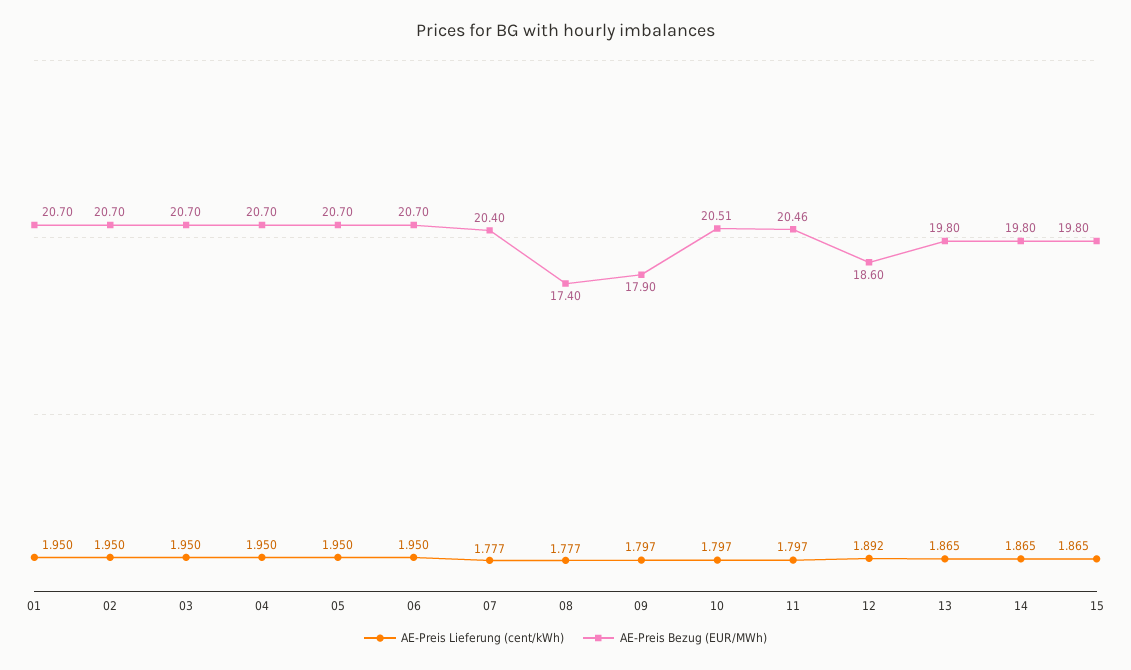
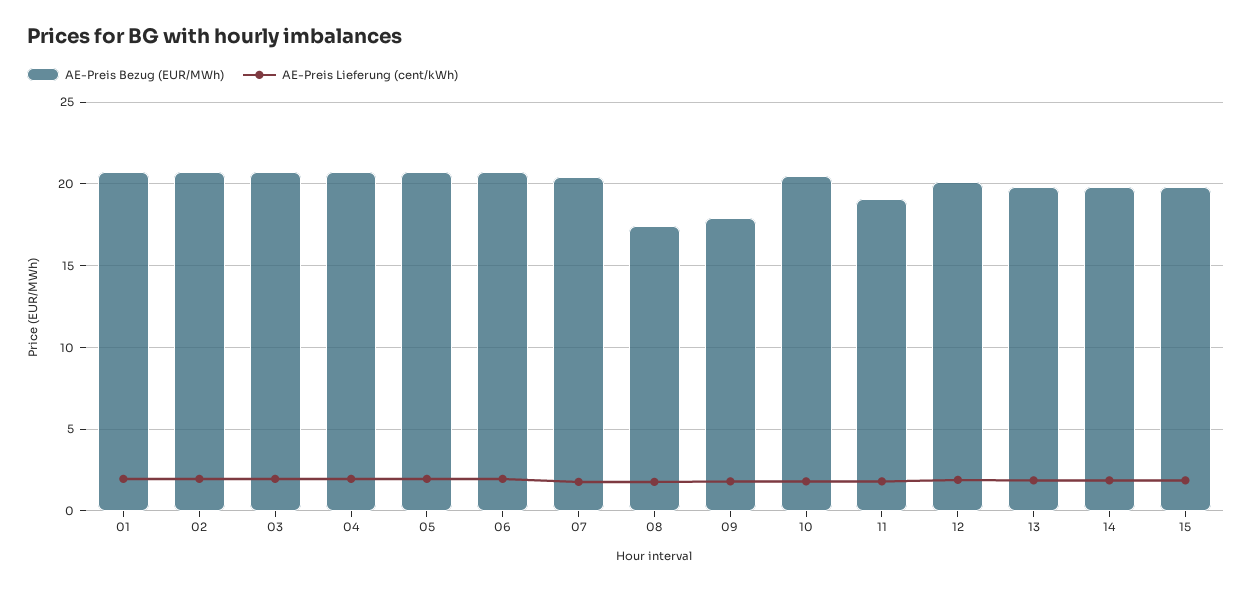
  {
    "AE-Preis Lieferung (cent/kWh)": {
      "01": 1.95,
      "02": 1.95,
      "03": 1.95,
      "04": 1.95,
      "05": 1.95,
      "06": 1.95,
      "07": 1.777,
      "08": 1.777,
      "09": 1.797,
      "10": 1.797,
      "11": 1.797,
      "12": 1.892,
      "13": 1.865,
      "14": 1.865,
      "15": 1.865
    },
    "AE-Preis Bezug (EUR/MWh)": {
      "01": 20.7,
      "02": 20.7,
      "03": 20.7,
      "04": 20.7,
      "05": 20.7,
      "06": 20.7,
      "07": 20.4,
      "08": 17.4,
      "09": 17.9,
      "10": 20.51,
-     "11": 20.46,
+     "11": 19,
-     "12": 18.6,
+     "12": 20,
      "13": 19.8,
      "14": 19.8,
      "15": 19.8
    }
  }

